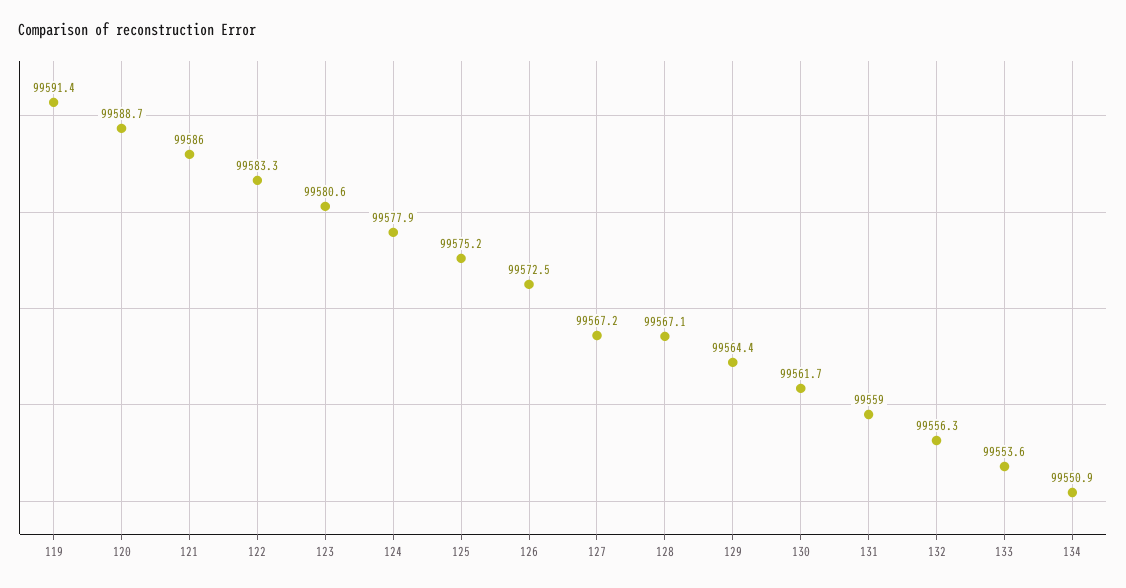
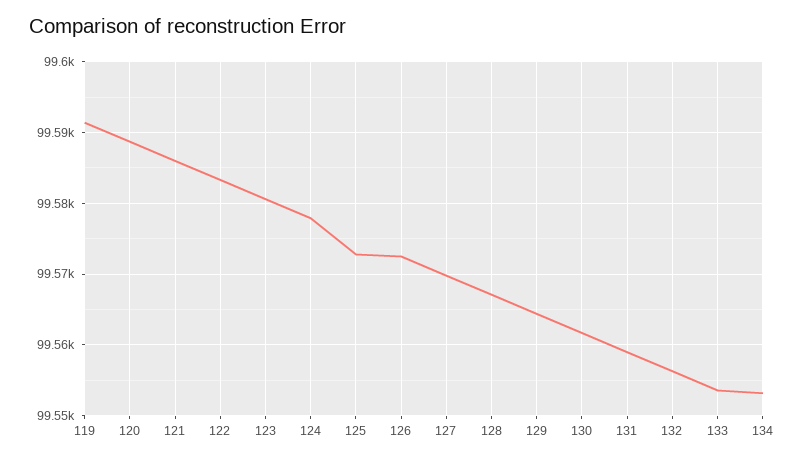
  {
    "119": 99591.4,
    "120": 99588.7,
    "121": 99586,
    "122": 99583.3,
    "123": 99580.6,
    "124": 99577.9,
-   "125": 99575.2,
+   "125": 99573,
    "126": 99572.5,
-   "127": 99567.2,
+   "127": 99570,
    "128": 99567.1,
    "129": 99564.4,
    "130": 99561.7,
    "131": 99559,
    "132": 99556.3,
    "133": 99553.6,
-   "134": 99550.9
+   "134": 99553
  }

